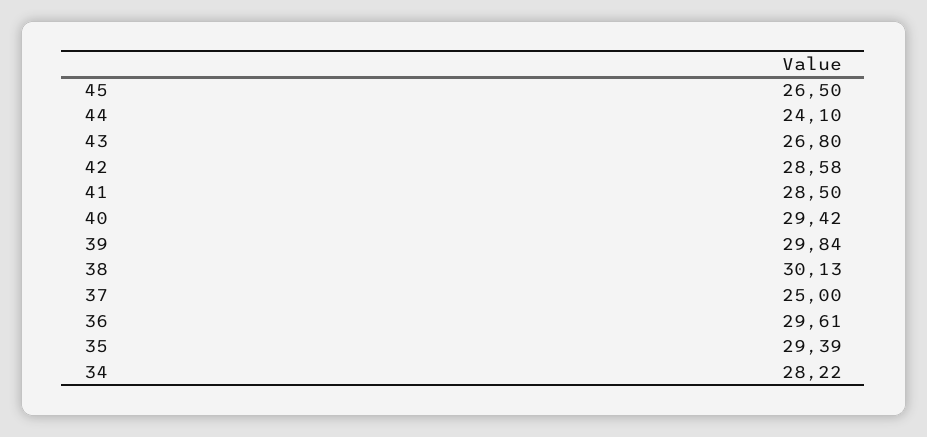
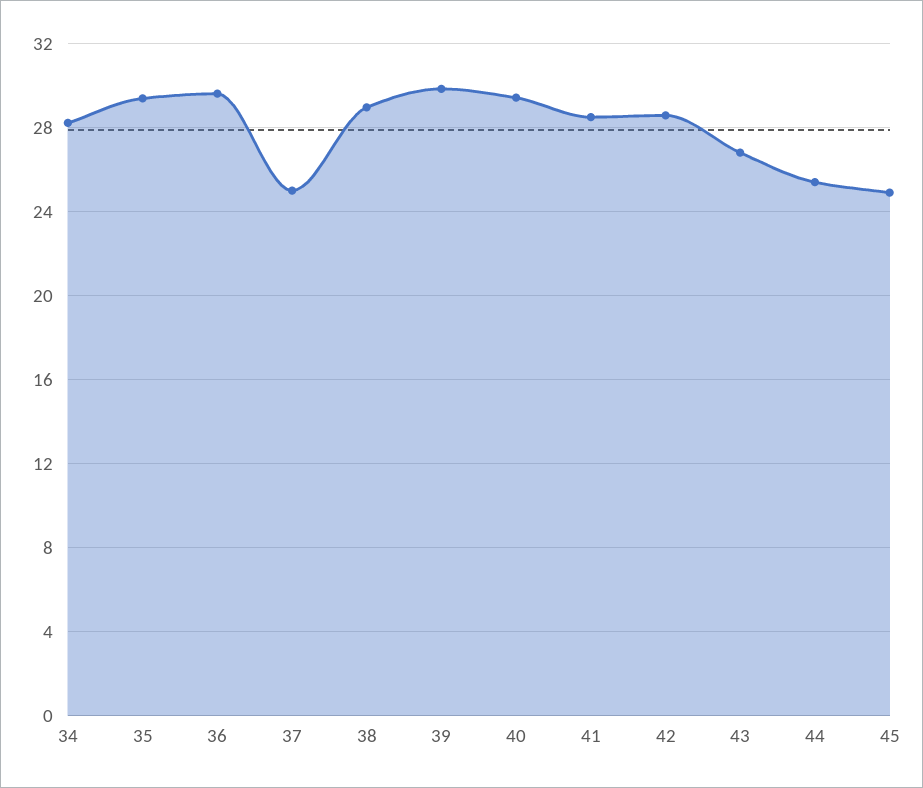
  {
-   "45": 26.5,
+   "45": 25,
-   "44": 24.1,
+   "44": 25.5,
    "43": 26.8,
    "42": 28.58,
    "41": 28.5,
    "40": 29.42,
    "39": 29.84,
-   "38": 30.13,
+   "38": 29,
    "37": 25,
    "36": 29.61,
    "35": 29.39,
    "34": 28.22
  }

